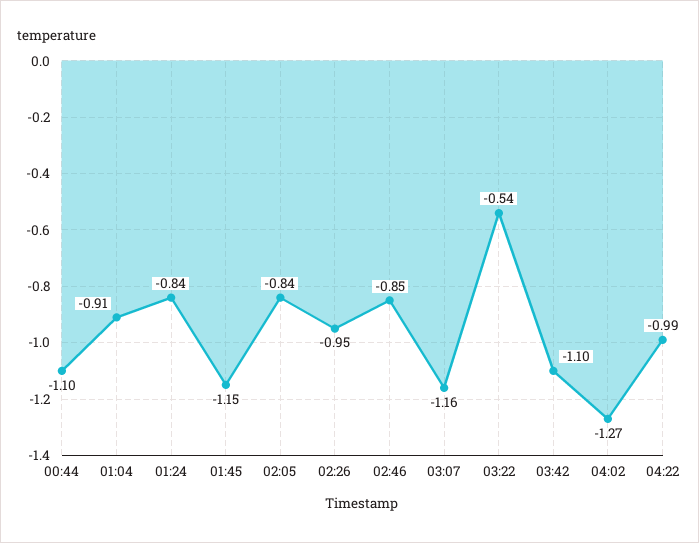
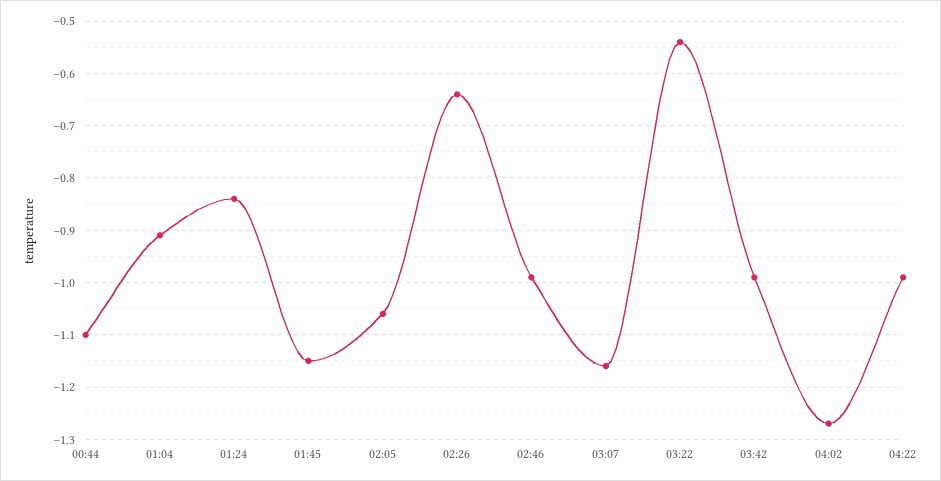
  {
    "00:44": -1.1,
    "01:04": -0.91,
    "01:24": -0.84,
    "01:45": -1.15,
-   "02:05": -0.84,
+   "02:05": -1.05,
-   "02:26": -0.95,
+   "02:26": -0.65,
-   "02:46": -0.85,
+   "02:46": -1,
    "03:07": -1.16,
    "03:22": -0.54,
-   "03:42": -1.1,
+   "03:42": -1,
    "04:02": -1.27,
    "04:22": -0.99
  }

